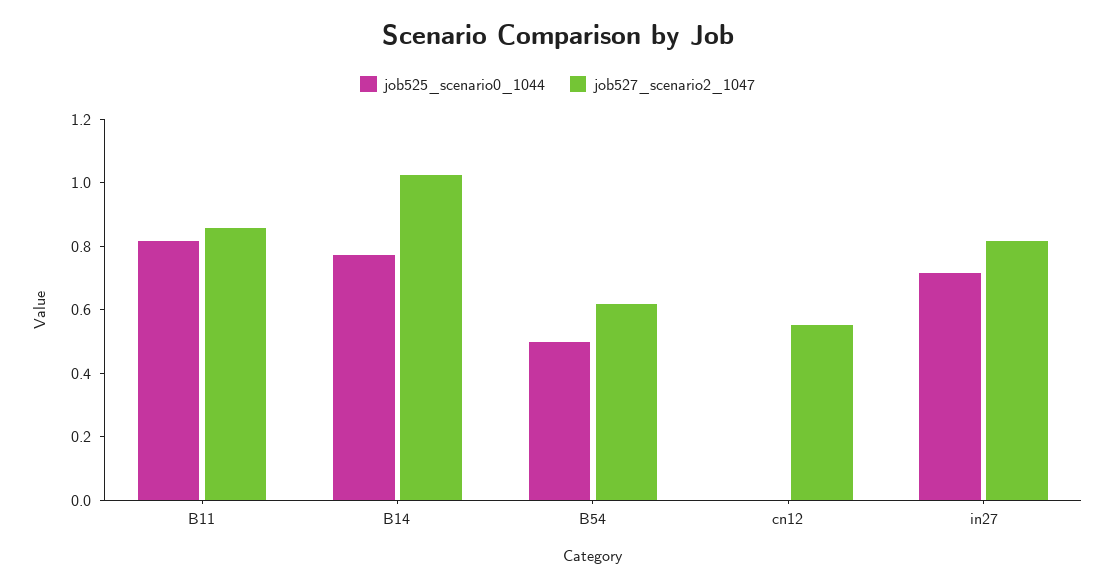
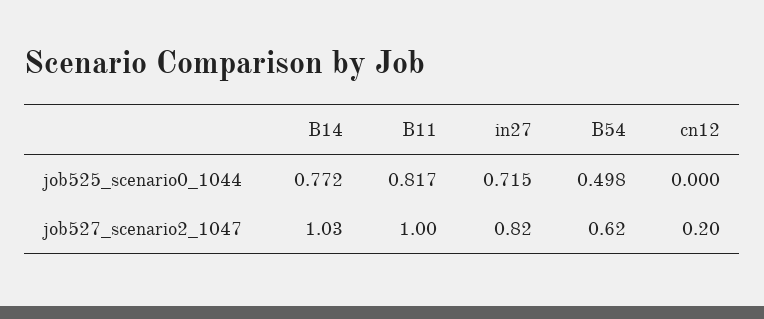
  {
    "job525_scenario0_1044": {
      "B11": 0.817,
      "B14": 0.772,
      "B54": 0.498,
      "cn12": 0,
      "in27": 0.715
    },
    "job527_scenario2_1047": {
-     "B11": 0.85,
+     "B11": 1,
      "B14": 1.03,
      "B54": 0.62,
-     "cn12": 0.55,
+     "cn12": 0.2,
      "in27": 0.82
    }
  }

